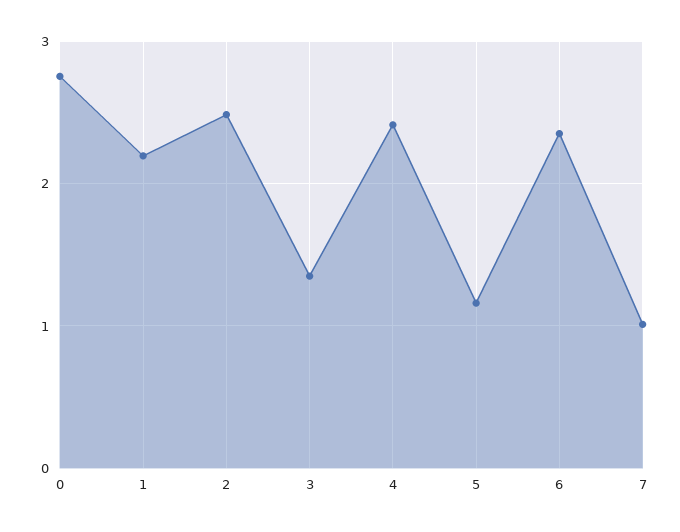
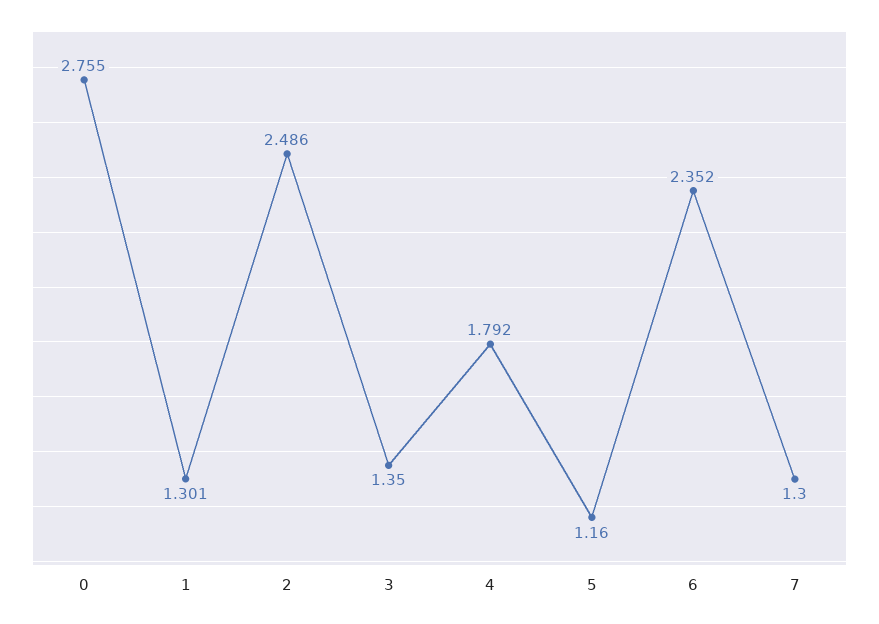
  {
    "0": 2.755,
-   "1": 2.2,
+   "1": 1.301,
    "2": 2.486,
    "3": 1.35,
-   "4": 2.4,
+   "4": 1.792,
    "5": 1.16,
    "6": 2.352,
-   "7": 1
+   "7": 1.3
  }

